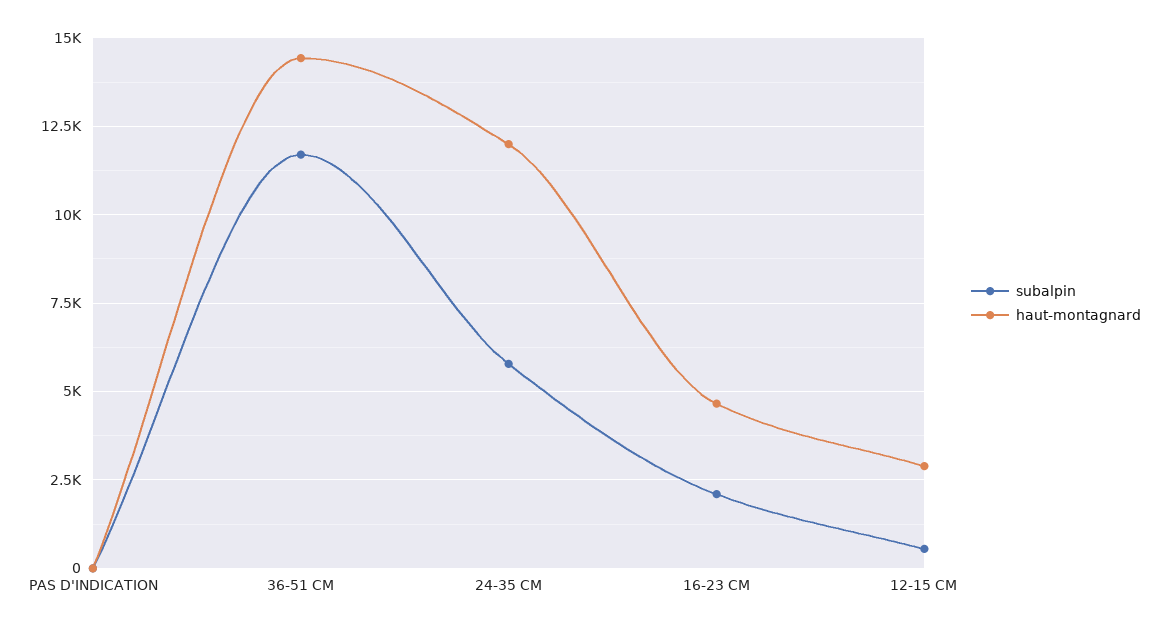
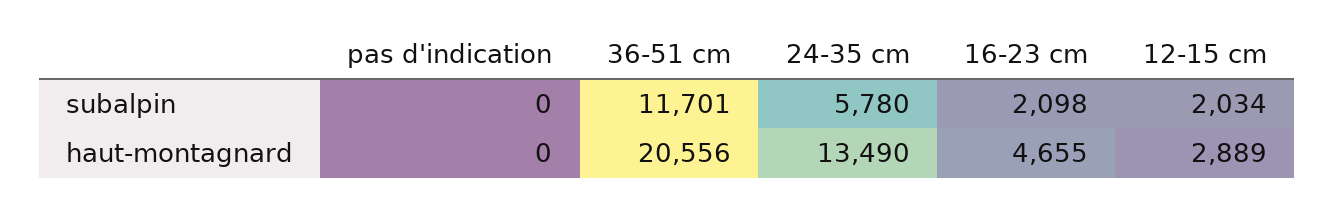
  {
    "subalpin": {
      "PAS D'INDICATION": 0,
      "36-51 CM": 11701,
      "24-35 CM": 5780,
      "16-23 CM": 2098,
-     "12-15 CM": 500
+     "12-15 CM": 2034
    },
    "haut-montagnard": {
      "PAS D'INDICATION": 0,
-     "36-51 CM": 14500,
+     "36-51 CM": 20556,
-     "24-35 CM": 12000,
+     "24-35 CM": 13490,
      "16-23 CM": 4655,
      "12-15 CM": 2889
    }
  }

